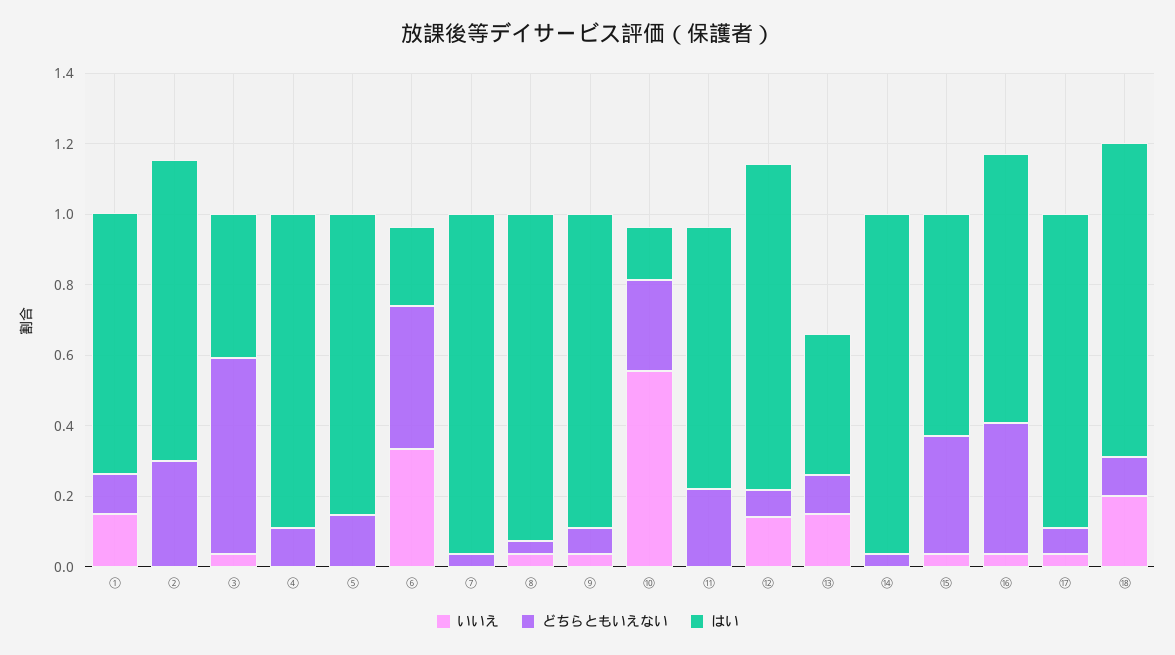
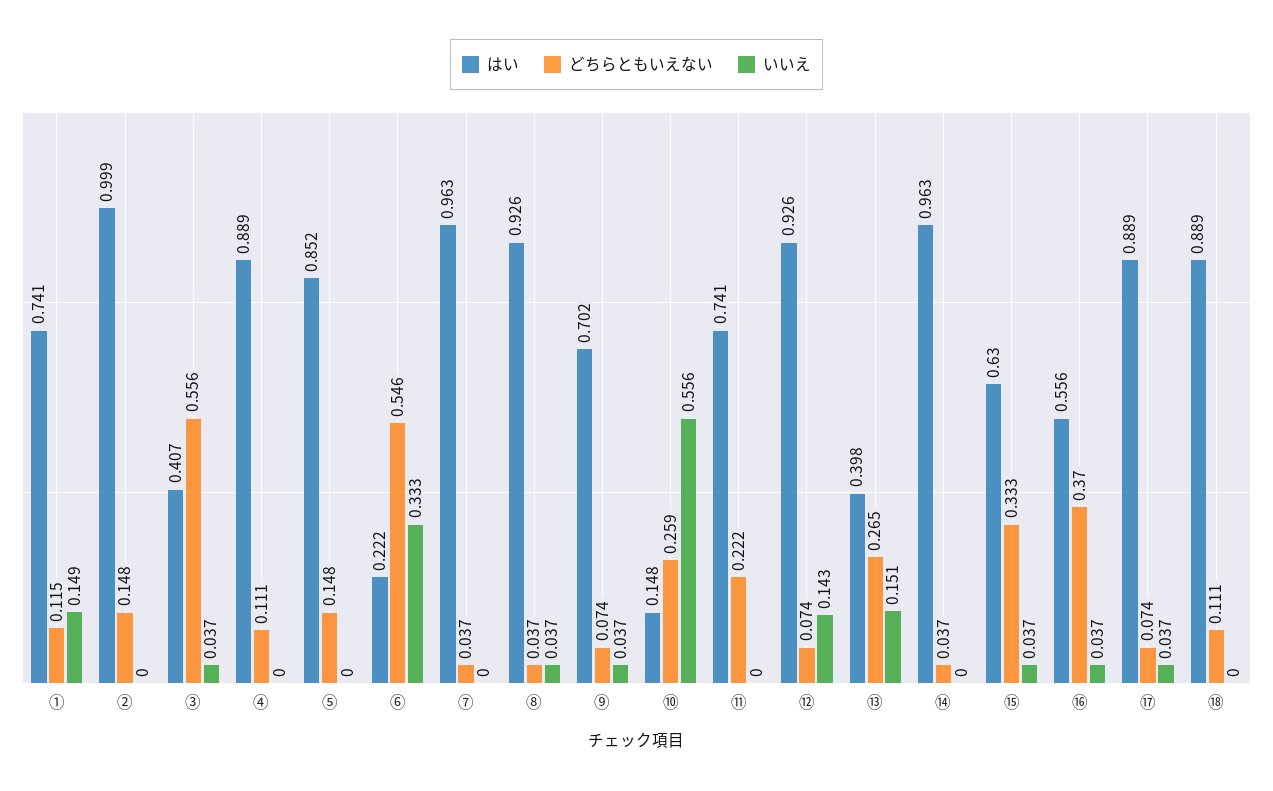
  {
    "いいえ": {
      "①": 0.149,
      "②": 0,
      "③": 0.037,
      "④": 0,
      "⑤": 0,
      "⑥": 0.333,
      "⑦": 0,
      "⑧": 0.037,
      "⑨": 0.037,
      "⑩": 0.556,
      "⑪": 0,
      "⑫": 0.143,
      "⑬": 0.151,
      "⑭": 0,
      "⑮": 0.037,
      "⑯": 0.037,
      "⑰": 0.037,
-     "⑱": 0.2
+     "⑱": 0
    },
    "どちらともいえない": {
      "①": 0.115,
-     "②": 0.3,
+     "②": 0.148,
      "③": 0.556,
      "④": 0.111,
      "⑤": 0.148,
-     "⑥": 0.4,
+     "⑥": 0.546,
      "⑦": 0.037,
      "⑧": 0.037,
      "⑨": 0.074,
      "⑩": 0.259,
      "⑪": 0.222,
      "⑫": 0.074,
-     "⑬": 0.1,
+     "⑬": 0.265,
      "⑭": 0.037,
      "⑮": 0.333,
      "⑯": 0.37,
      "⑰": 0.074,
      "⑱": 0.111
    },
    "はい": {
      "①": 0.741,
-     "②": 0.85,
+     "②": 0.999,
      "③": 0.407,
      "④": 0.889,
      "⑤": 0.852,
      "⑥": 0.222,
      "⑦": 0.963,
      "⑧": 0.926,
-     "⑨": 0.9,
+     "⑨": 0.702,
      "⑩": 0.148,
      "⑪": 0.741,
      "⑫": 0.926,
      "⑬": 0.398,
      "⑭": 0.963,
      "⑮": 0.63,
-     "⑯": 0.75,
+     "⑯": 0.556,
      "⑰": 0.889,
      "⑱": 0.889
    }
  }

